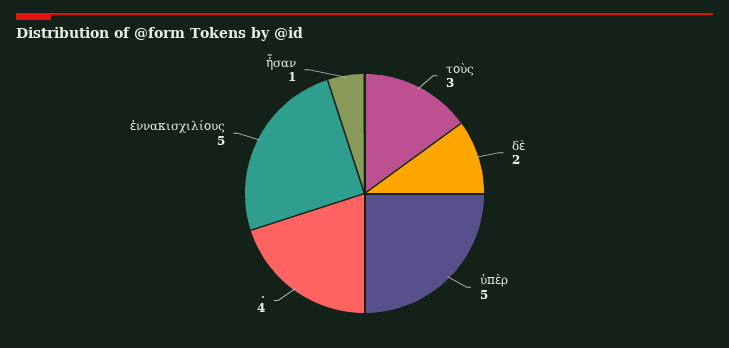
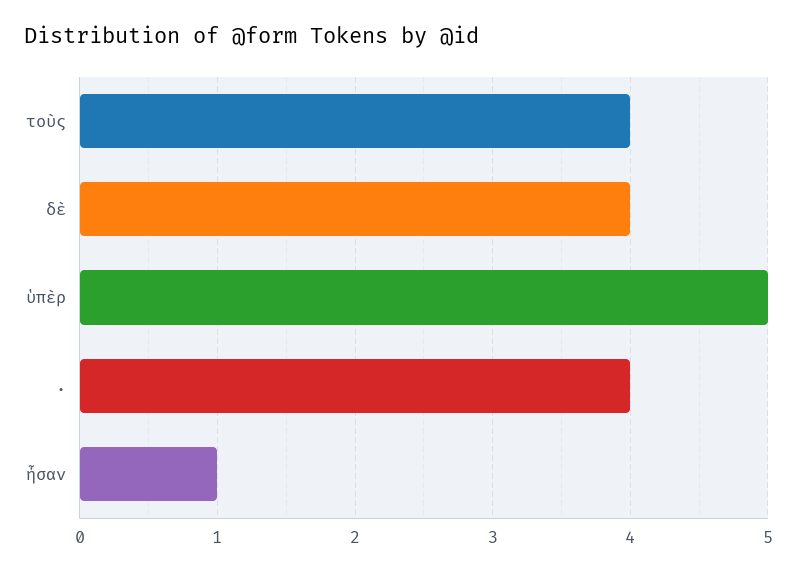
  {
-   "τοὺς": 3,
+   "τοὺς": 4,
-   "δὲ": 2,
+   "δὲ": 4,
    "ὑπὲρ": 5,
    ".": 4,
-   "ἐννακισχιλίους": 5,
    "ἦσαν": 1
  }

